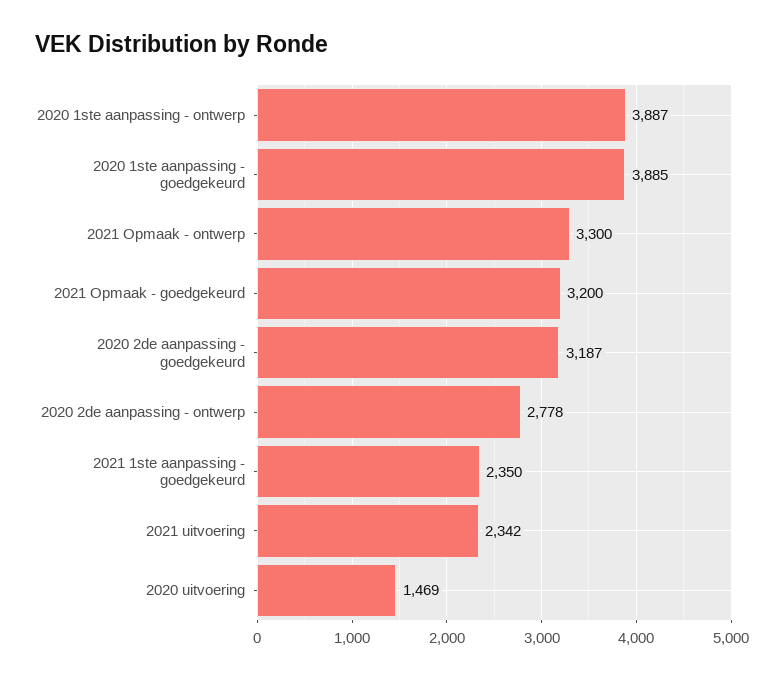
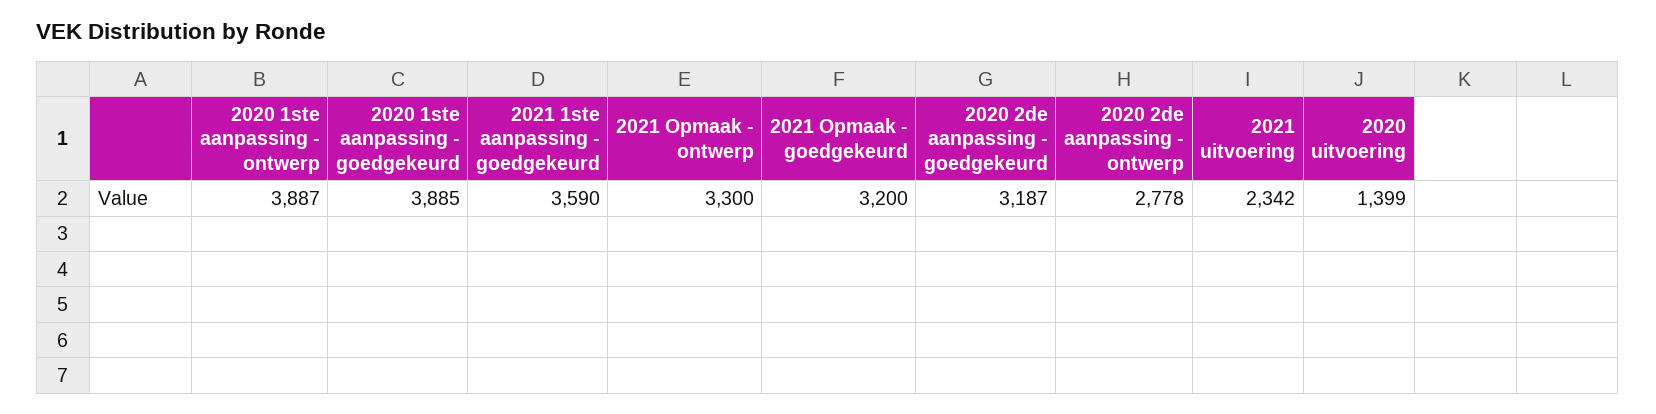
  {
    "2020 1ste aanpassing - ontwerp": 3887,
    "2020 1ste aanpassing - goedgekeurd": 3885,
    "2021 Opmaak - ontwerp": 3300,
    "2021 Opmaak - goedgekeurd": 3200,
    "2020 2de aanpassing - goedgekeurd": 3187,
    "2020 2de aanpassing - ontwerp": 2778,
-   "2021 1ste aanpassing - goedgekeurd": 2350,
+   "2021 1ste aanpassing - goedgekeurd": 3590,
    "2021 uitvoering": 2342,
-   "2020 uitvoering": 1469
+   "2020 uitvoering": 1399
  }

